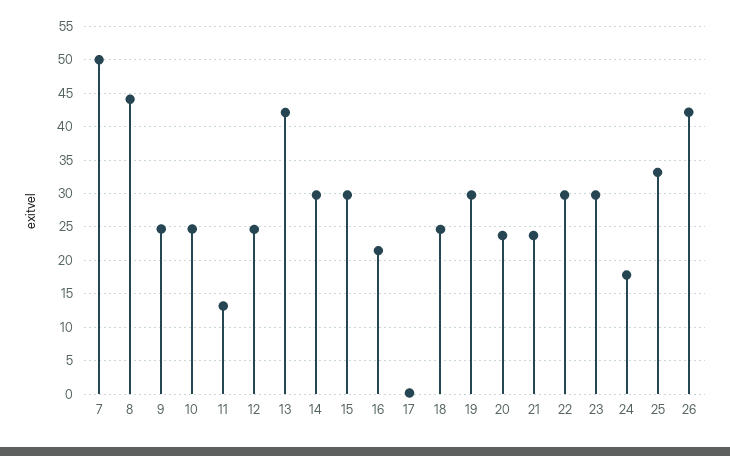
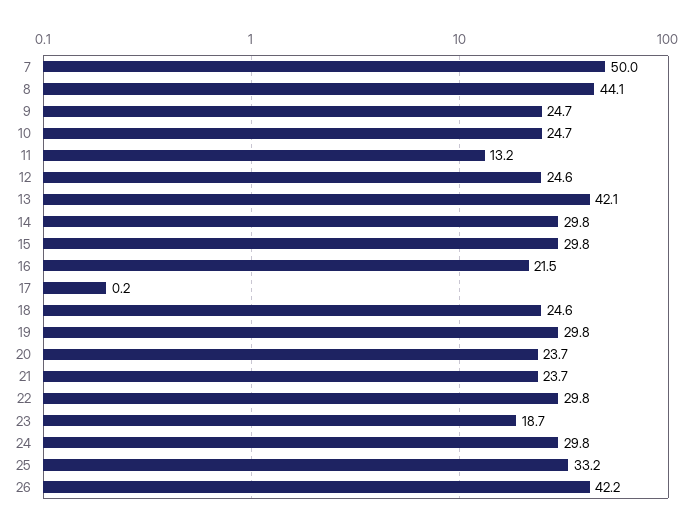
  {
    "7": 50,
    "8": 44.1,
    "9": 24.7,
    "10": 24.7,
    "11": 13.2,
    "12": 24.6,
    "13": 42.1,
    "14": 29.8,
    "15": 29.8,
    "16": 21.5,
    "17": 0.2,
    "18": 24.6,
    "19": 29.8,
    "20": 23.7,
    "21": 23.7,
    "22": 29.8,
-   "23": 30,
+   "23": 18.7,
-   "24": 18,
+   "24": 29.8,
    "25": 33.2,
    "26": 42.2
  }

